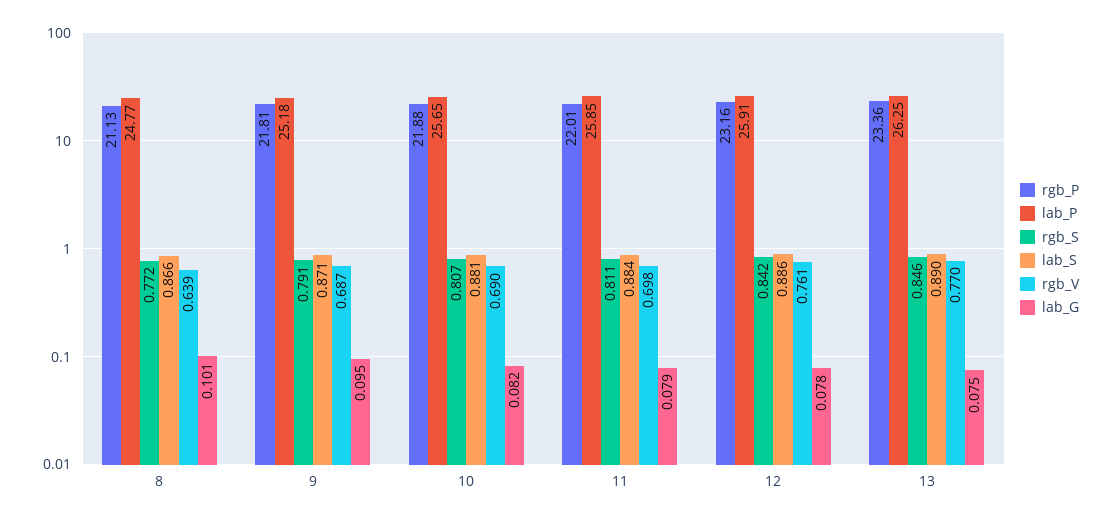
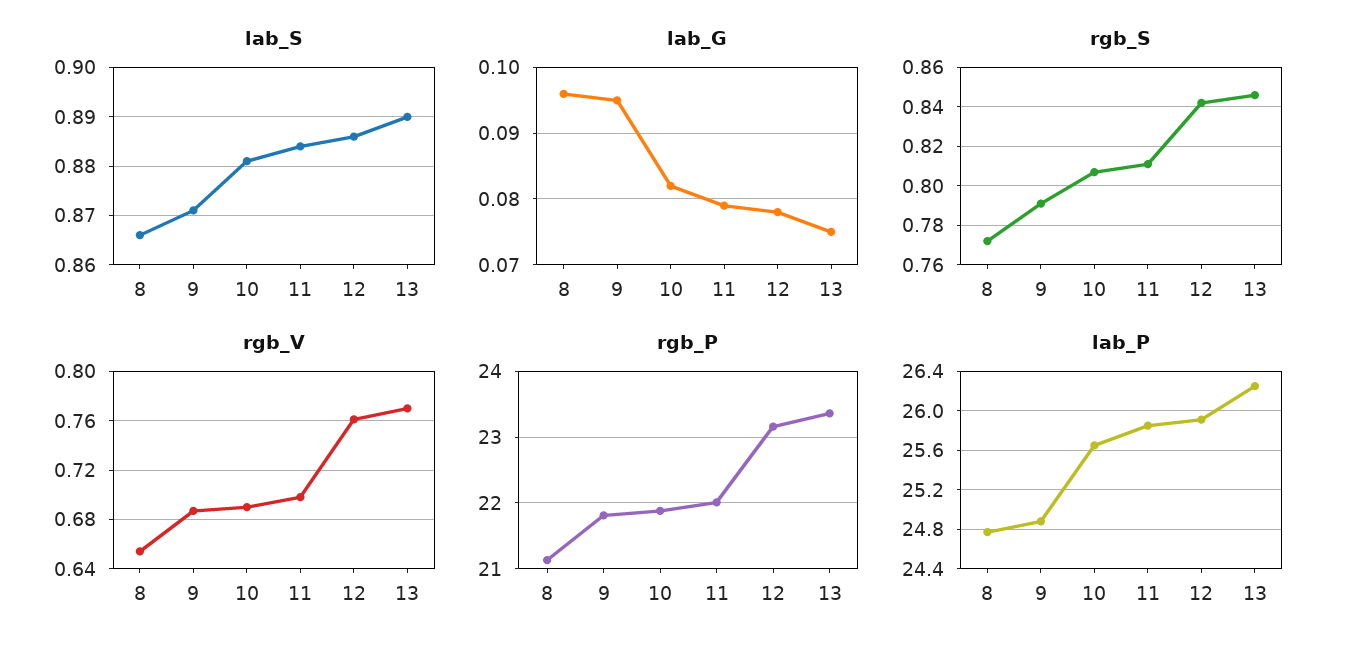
  {
    "rgb_P": {
      "8": 21.13,
      "9": 21.81,
      "10": 21.88,
      "11": 22.01,
      "12": 23.16,
      "13": 23.36
    },
    "lab_P": {
      "8": 24.77,
-     "9": 25.18,
+     "9": 24.9,
      "10": 25.65,
      "11": 25.85,
      "12": 25.91,
      "13": 26.25
    },
    "rgb_S": {
      "8": 0.772,
      "9": 0.791,
      "10": 0.807,
      "11": 0.811,
      "12": 0.842,
      "13": 0.846
    },
    "lab_S": {
      "8": 0.866,
      "9": 0.871,
      "10": 0.881,
      "11": 0.884,
      "12": 0.886,
      "13": 0.89
    },
    "rgb_V": {
-     "8": 0.639,
+     "8": 0.655,
      "9": 0.687,
      "10": 0.69,
      "11": 0.698,
      "12": 0.761,
      "13": 0.77
    },
    "lab_G": {
-     "8": 0.101,
+     "8": 0.096,
      "9": 0.095,
      "10": 0.082,
      "11": 0.079,
      "12": 0.078,
      "13": 0.075
    }
  }

